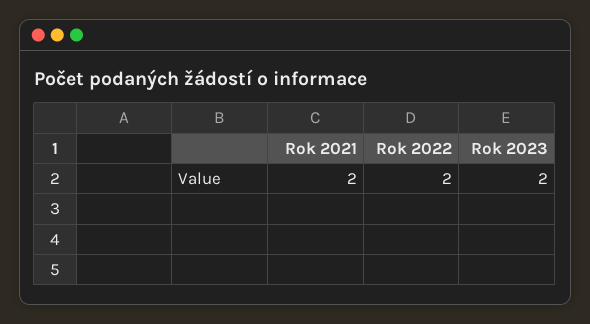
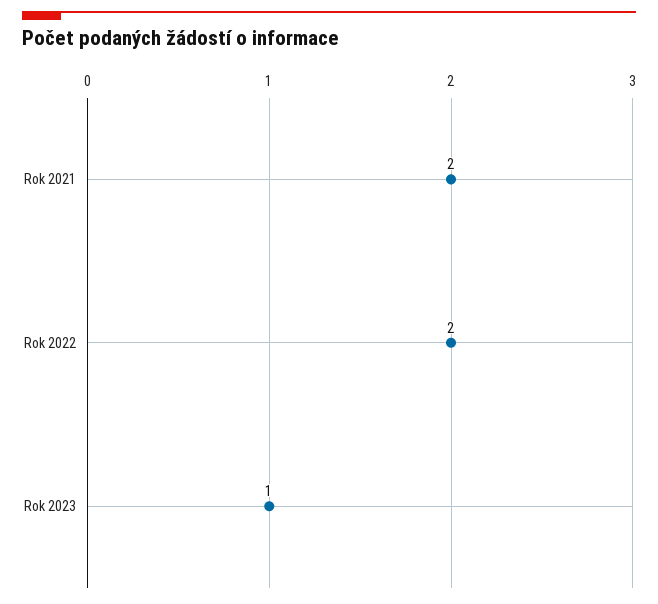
  {
    "Rok 2021": 2,
    "Rok 2022": 2,
-   "Rok 2023": 2
+   "Rok 2023": 1
  }

